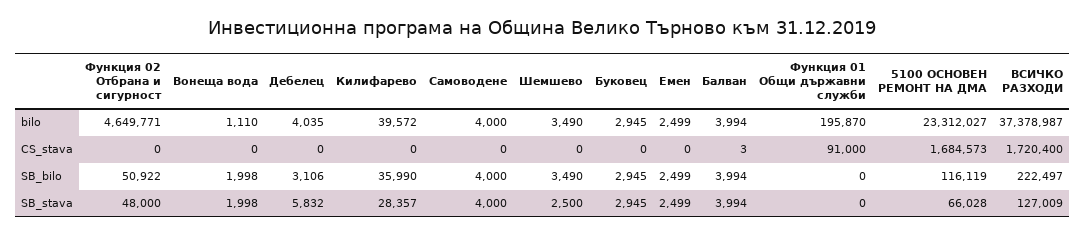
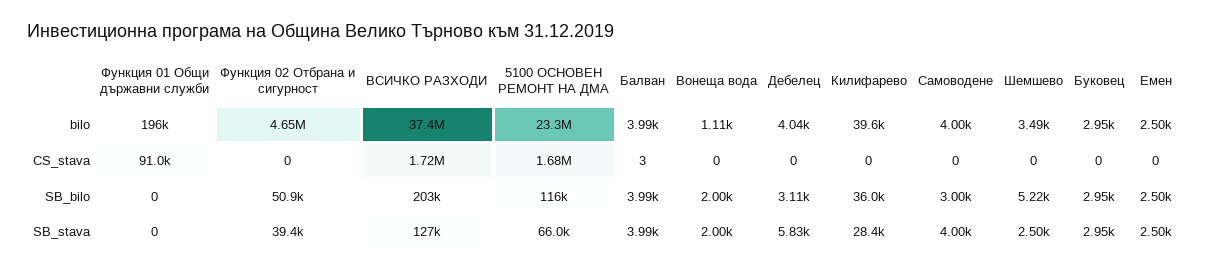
  {
    "Функция 02 Отбрана и сигурност": {
      "bilo": 4649771,
      "CS_stava": 0,
      "SB_bilo": 50922,
-     "SB_stava": 48000
+     "SB_stava": 39400
    },
    "Вонеща вода": {
      "bilo": 1110,
      "CS_stava": 0,
      "SB_bilo": 1998,
      "SB_stava": 1998
    },
    "Дебелец": {
      "bilo": 4035,
      "CS_stava": 0,
      "SB_bilo": 3106,
      "SB_stava": 5832
    },
    "Килифарево": {
      "bilo": 39572,
      "CS_stava": 0,
      "SB_bilo": 35990,
      "SB_stava": 28357
    },
    "Самоводене": {
      "bilo": 4000,
      "CS_stava": 0,
-     "SB_bilo": 4000,
+     "SB_bilo": 3000,
      "SB_stava": 4000
    },
    "Шемшево": {
      "bilo": 3490,
      "CS_stava": 0,
-     "SB_bilo": 3490,
+     "SB_bilo": 5220,
      "SB_stava": 2500
    },
    "Буковец": {
      "bilo": 2945,
      "CS_stava": 0,
      "SB_bilo": 2945,
      "SB_stava": 2945
    },
    "Емен": {
      "bilo": 2499,
      "CS_stava": 0,
      "SB_bilo": 2499,
      "SB_stava": 2499
    },
    "Балван": {
      "bilo": 3994,
      "CS_stava": 3,
      "SB_bilo": 3994,
      "SB_stava": 3994
    },
    "Функция 01 Общи държавни служби": {
      "bilo": 195870,
      "CS_stava": 91000,
      "SB_bilo": 0,
      "SB_stava": 0
    },
    "5100 ОСНОВЕН РЕМОНТ НА ДМА": {
      "bilo": 23312027,
      "CS_stava": 1684573,
      "SB_bilo": 116119,
      "SB_stava": 66028
    },
    "ВСИЧКО РАЗХОДИ": {
      "bilo": 37378987,
      "CS_stava": 1720400,
-     "SB_bilo": 222497,
+     "SB_bilo": 203000,
      "SB_stava": 127009
    }
  }

